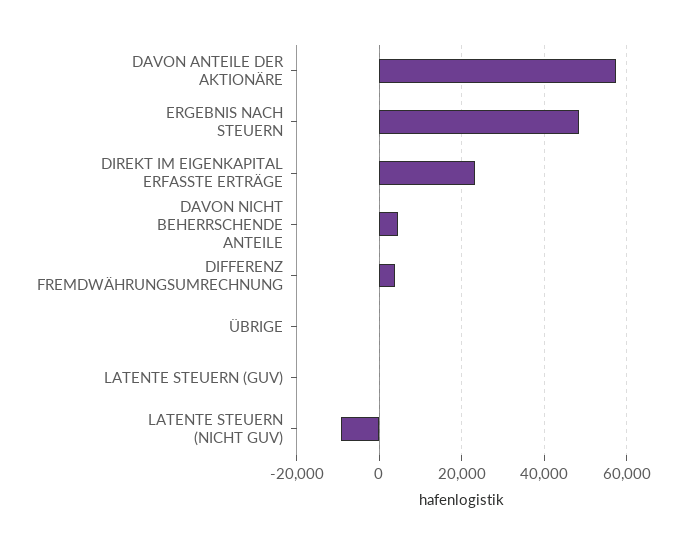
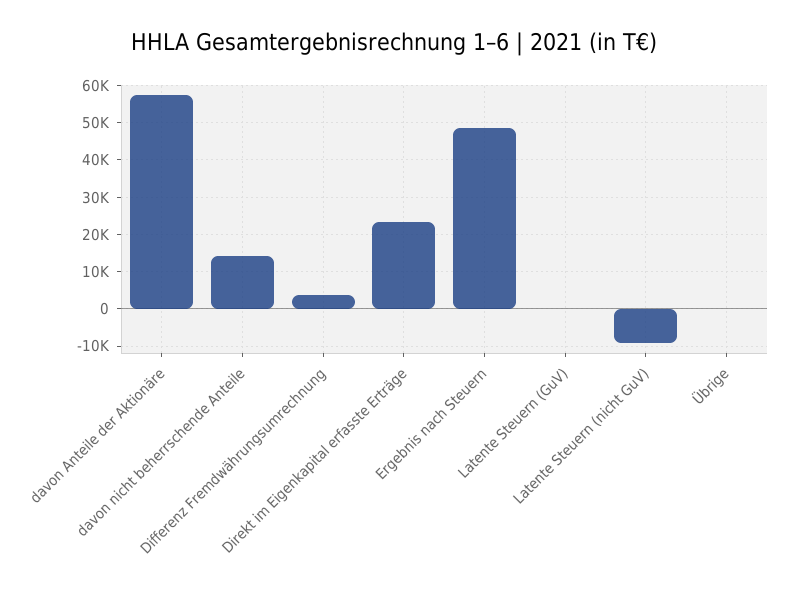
  {
    "DAVON ANTEILE DER AKTIONÄRE": 58000,
    "ERGEBNIS NACH STEUERN": 48000,
    "DIREKT IM EIGENKAPITAL ERFASSTE ERTRÄGE": 24000,
-   "DAVON NICHT BEHERRSCHENDE ANTEILE": 4000,
+   "DAVON NICHT BEHERRSCHENDE ANTEILE": 14000,
    "DIFFERENZ FREMDWÄHRUNGSUMRECHNUNG": 4000,
    "ÜBRIGE": 0,
    "LATENTE STEUERN (GUV)": 0,
    "LATENTE STEUERN (NICHT GUV)": -10000
  }

